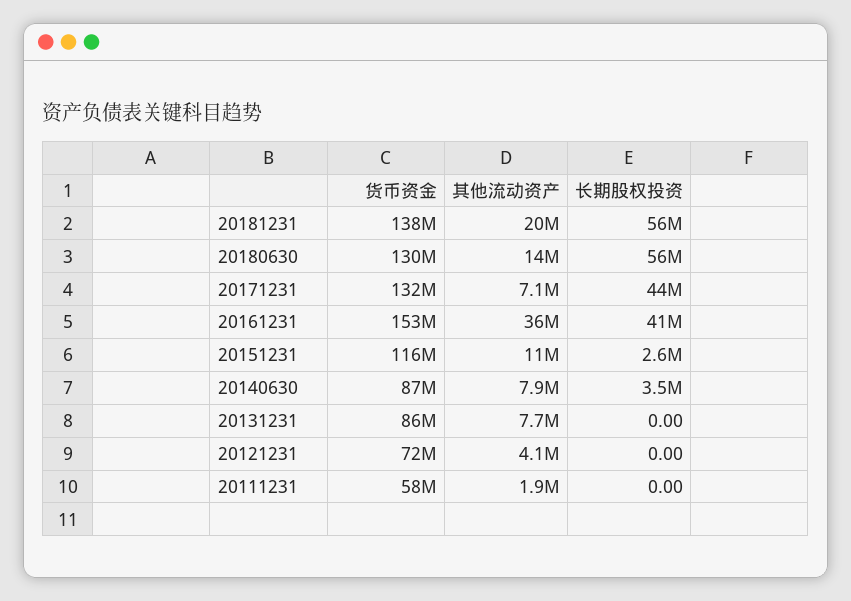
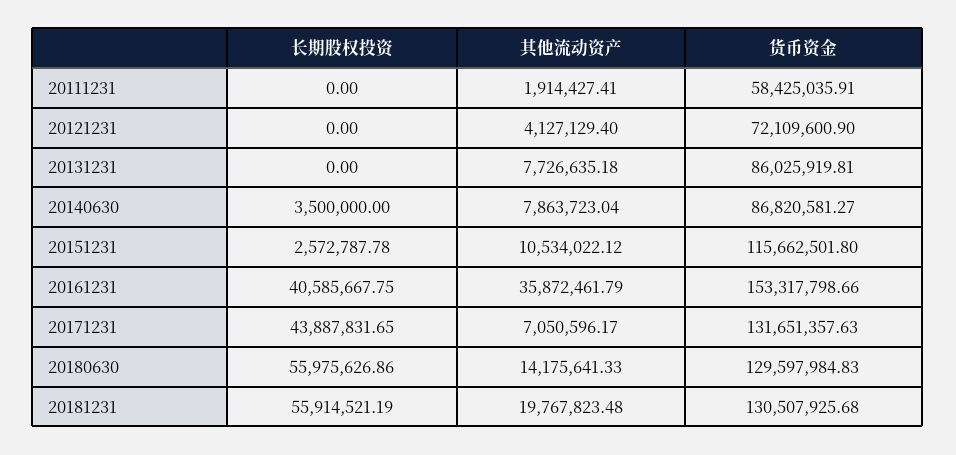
  {
    "货币资金": {
-     "20181231": 138000000,
+     "20181231": 130507925.68,
      "20180630": 129597984.83,
      "20171231": 131651357.63,
      "20161231": 153317798.66,
      "20151231": 115662501.8,
      "20140630": 86820581.27,
      "20131231": 86025919.81,
      "20121231": 72109600.9,
      "20111231": 58425035.91
    },
    "其他流动资产": {
      "20181231": 19767823.48,
      "20180630": 14175641.33,
      "20171231": 7050596.17,
      "20161231": 35872461.79,
      "20151231": 10534022.12,
      "20140630": 7863723.04,
      "20131231": 7726635.18,
      "20121231": 4127129.4,
      "20111231": 1914427.41
    },
    "长期股权投资": {
      "20181231": 55914521.19,
      "20180630": 55975626.86,
      "20171231": 43887831.65,
      "20161231": 40585667.75,
      "20151231": 2572787.78,
      "20140630": 3500000,
      "20131231": 0,
      "20121231": 0,
      "20111231": 0
    }
  }

